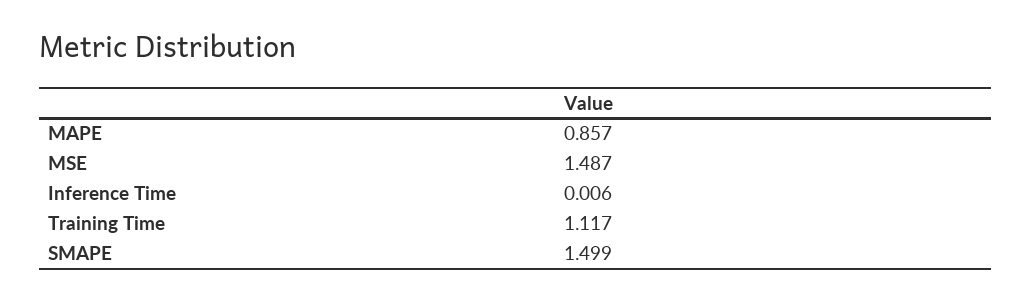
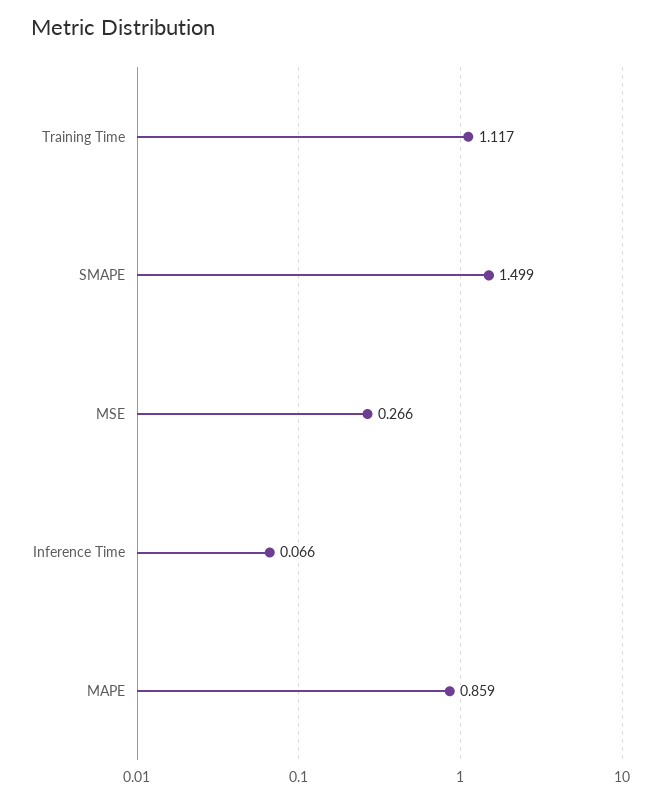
  {
-   "MAPE": 0.857,
+   "MAPE": 0.859,
-   "MSE": 1.487,
+   "MSE": 0.266,
-   "Inference Time": 0.006,
+   "Inference Time": 0.066,
    "Training Time": 1.117,
    "SMAPE": 1.499
  }

